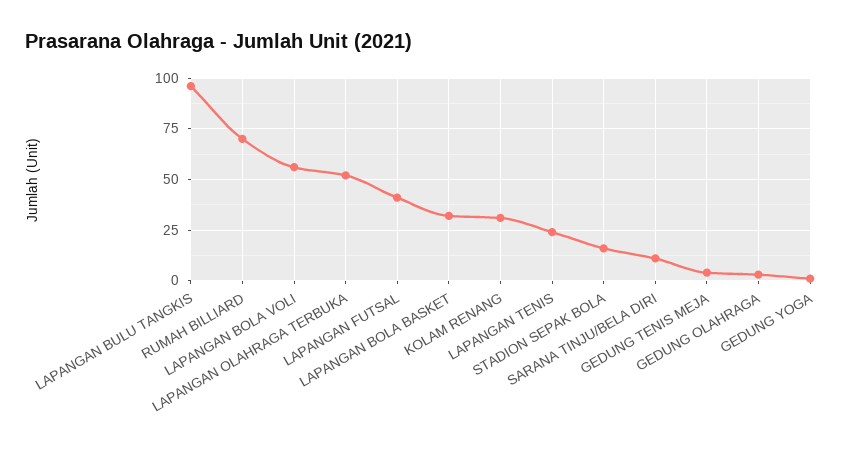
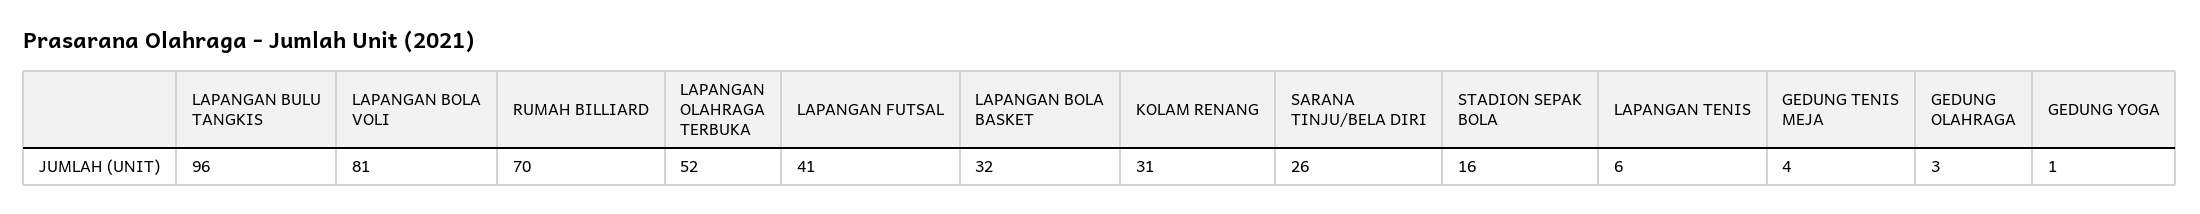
  {
    "LAPANGAN BULU TANGKIS": 96,
    "RUMAH BILLIARD": 70,
-   "LAPANGAN BOLA VOLI": 55,
+   "LAPANGAN BOLA VOLI": 81,
    "LAPANGAN OLAHRAGA TERBUKA": 52,
    "LAPANGAN FUTSAL": 41,
    "LAPANGAN BOLA BASKET": 32,
    "KOLAM RENANG": 31,
-   "LAPANGAN TENIS": 25,
+   "LAPANGAN TENIS": 6,
    "STADION SEPAK BOLA": 16,
-   "SARANA TINJU/BELA DIRI": 10,
+   "SARANA TINJU/BELA DIRI": 26,
    "GEDUNG TENIS MEJA": 4,
    "GEDUNG OLAHRAGA": 3,
    "GEDUNG YOGA": 1
  }

